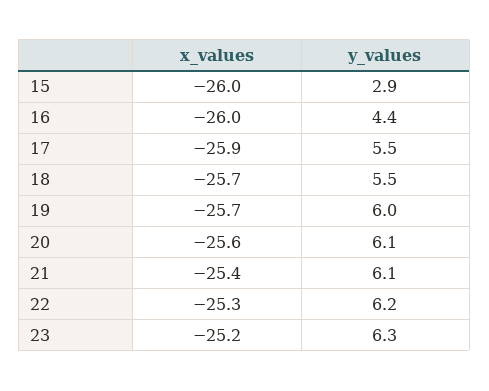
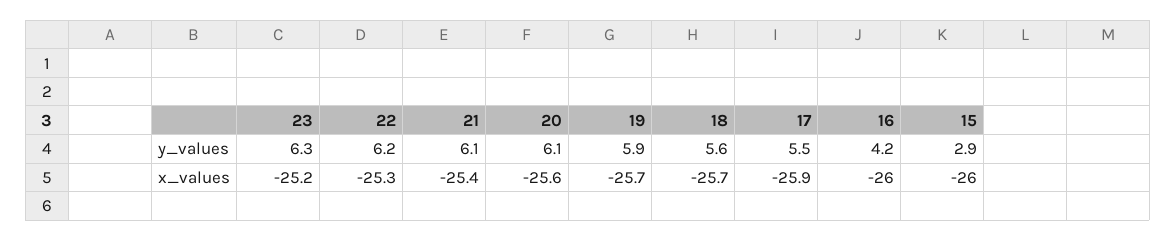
  {
    "x_values": {
      "15": -26,
      "16": -26,
      "17": -25.9,
      "18": -25.7,
      "19": -25.7,
      "20": -25.6,
      "21": -25.4,
      "22": -25.3,
      "23": -25.2
    },
    "y_values": {
      "15": 2.9,
-     "16": 4.4,
+     "16": 4.2,
      "17": 5.5,
-     "18": 5.5,
+     "18": 5.6,
-     "19": 6,
+     "19": 5.9,
      "20": 6.1,
      "21": 6.1,
      "22": 6.2,
      "23": 6.3
    }
  }

